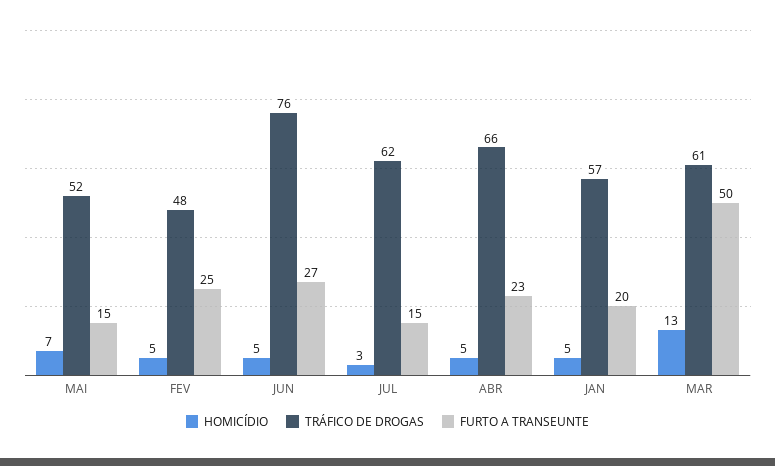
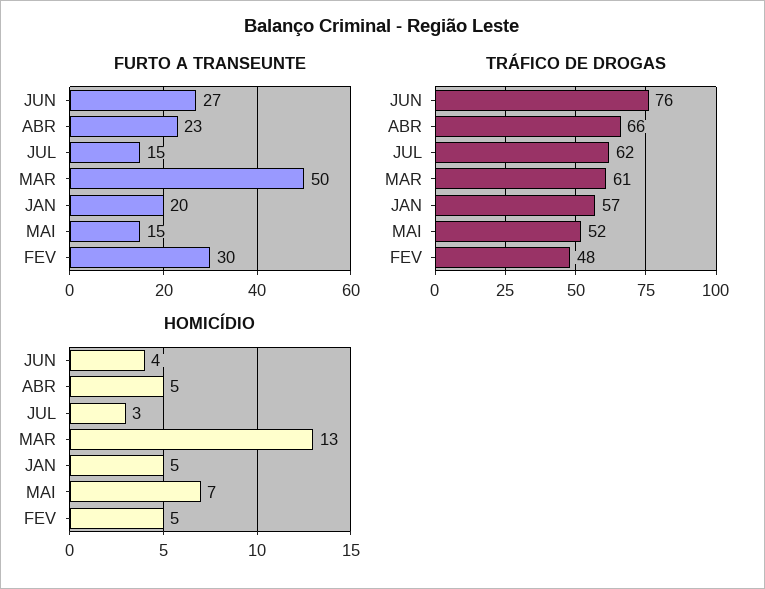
  {
    "HOMICÍDIO": {
      "MAI": 7,
      "FEV": 5,
-     "JUN": 5,
+     "JUN": 4,
      "JUL": 3,
      "ABR": 5,
      "JAN": 5,
      "MAR": 13
    },
    "TRÁFICO DE DROGAS": {
      "MAI": 52,
      "FEV": 48,
      "JUN": 76,
      "JUL": 62,
      "ABR": 66,
      "JAN": 57,
      "MAR": 61
    },
    "FURTO A TRANSEUNTE": {
      "MAI": 15,
-     "FEV": 25,
+     "FEV": 30,
      "JUN": 27,
      "JUL": 15,
      "ABR": 23,
      "JAN": 20,
      "MAR": 50
    }
  }

